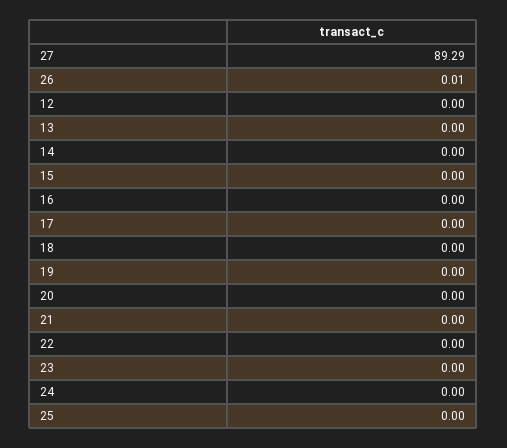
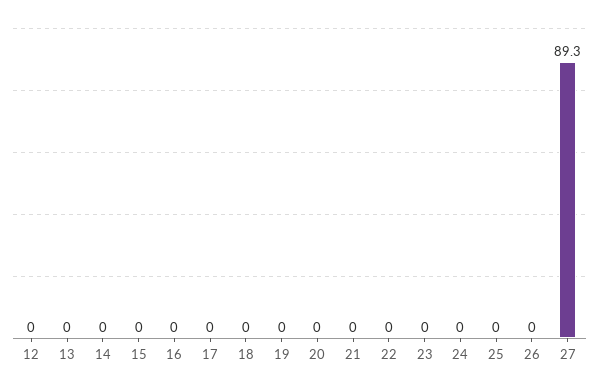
  {
-   "27": 89.29,
+   "27": 89.3,
-   "26": 0.01,
+   "26": 0,
    "12": 0,
    "13": 0,
    "14": 0,
    "15": 0,
    "16": 0,
    "17": 0,
    "18": 0,
    "19": 0,
    "20": 0,
    "21": 0,
    "22": 0,
    "23": 0,
    "24": 0,
    "25": 0
  }

